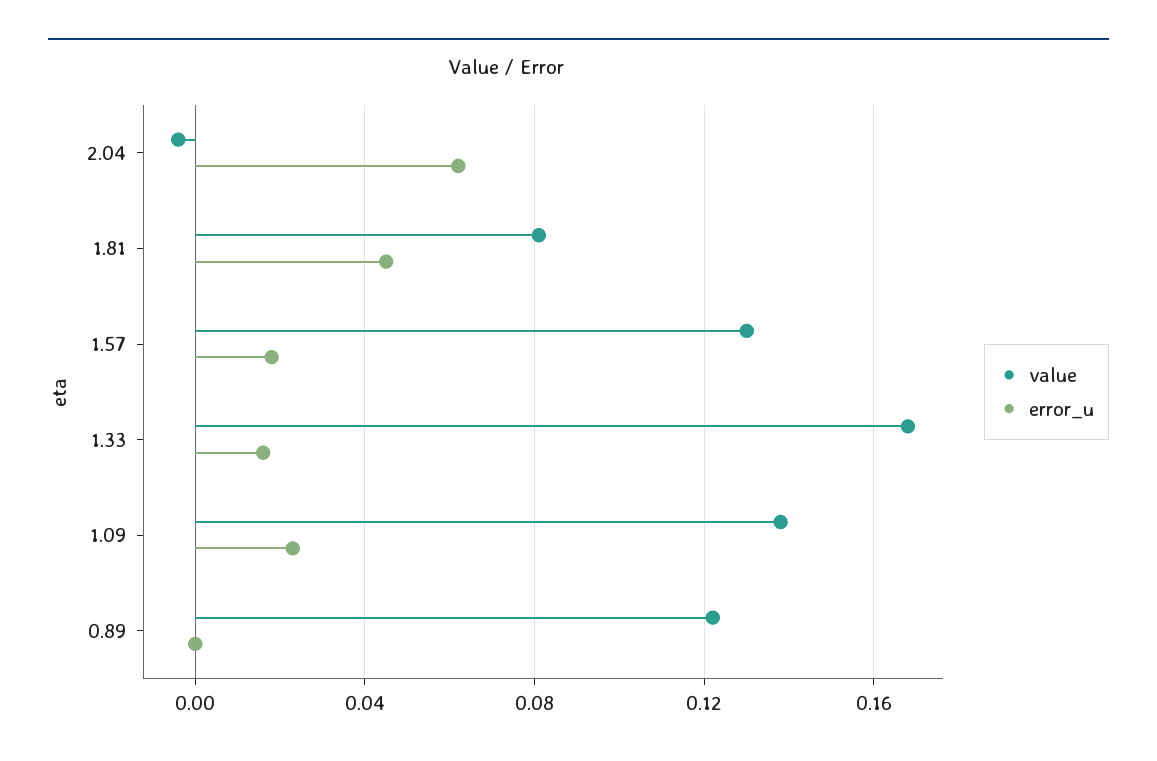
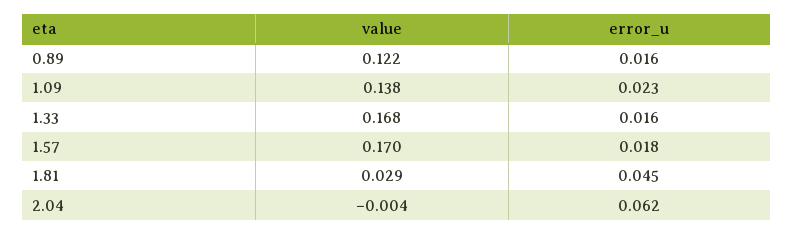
  {
    "value": {
      "2.04": -0.004,
-     "1.81": 0.08,
+     "1.81": 0.029,
-     "1.57": 0.13,
+     "1.57": 0.17,
      "1.33": 0.168,
      "1.09": 0.138,
      "0.89": 0.122
    },
    "error_u": {
      "2.04": 0.062,
      "1.81": 0.045,
      "1.57": 0.018,
      "1.33": 0.016,
      "1.09": 0.023,
-     "0.89": 0
+     "0.89": 0.016
    }
  }

